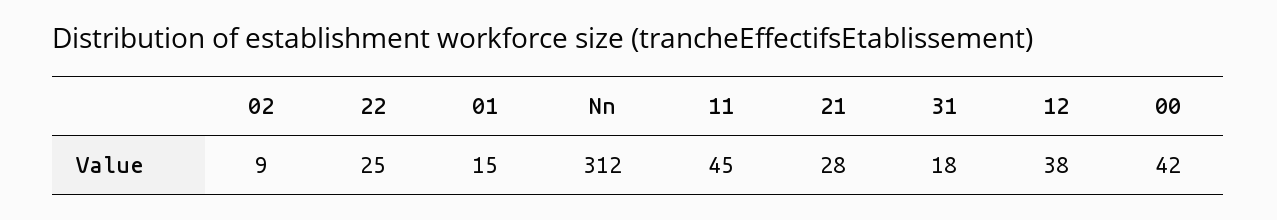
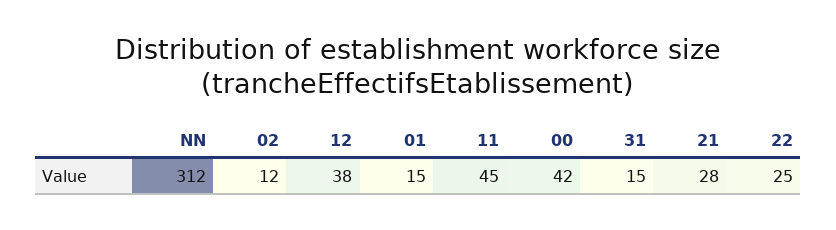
  {
-   "02": 9,
+   "02": 12,
    "22": 25,
    "01": 15,
    "Nn": 312,
    "11": 45,
    "21": 28,
-   "31": 18,
+   "31": 15,
    "12": 38,
    "00": 42
  }

